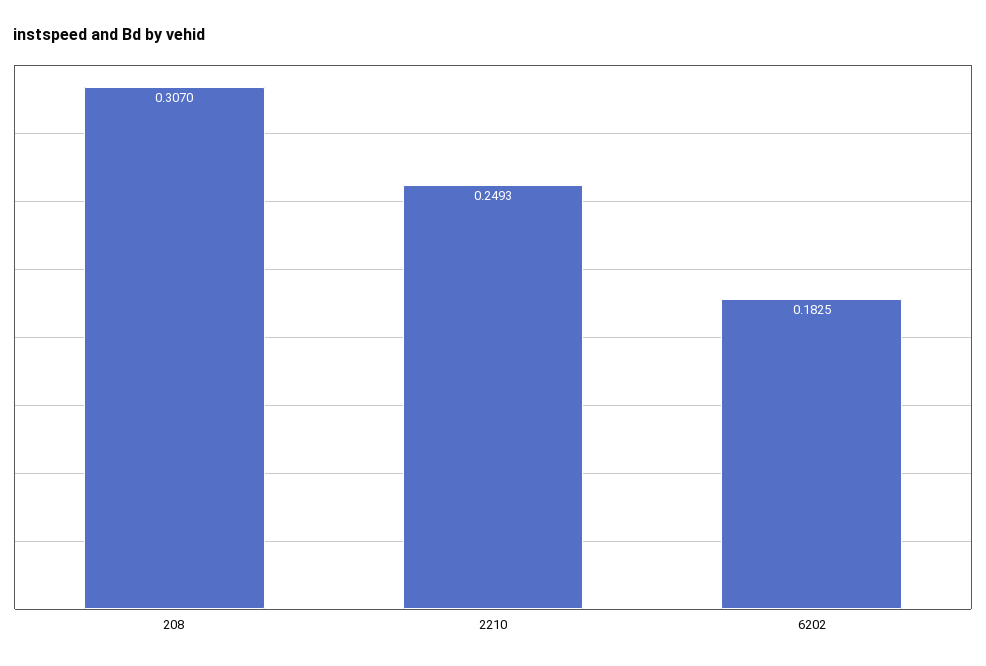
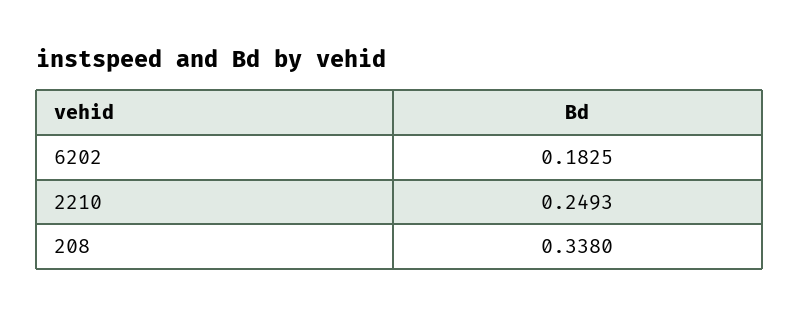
  {
-   "208": 0.307,
+   "208": 0.338,
    "2210": 0.2493,
    "6202": 0.1825
  }

